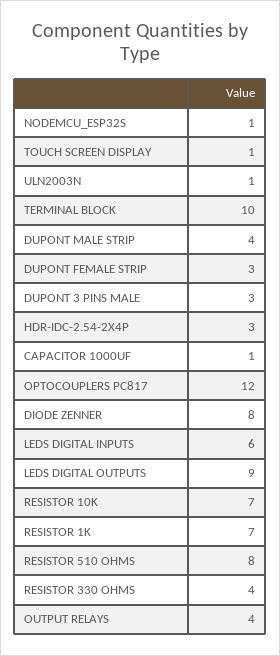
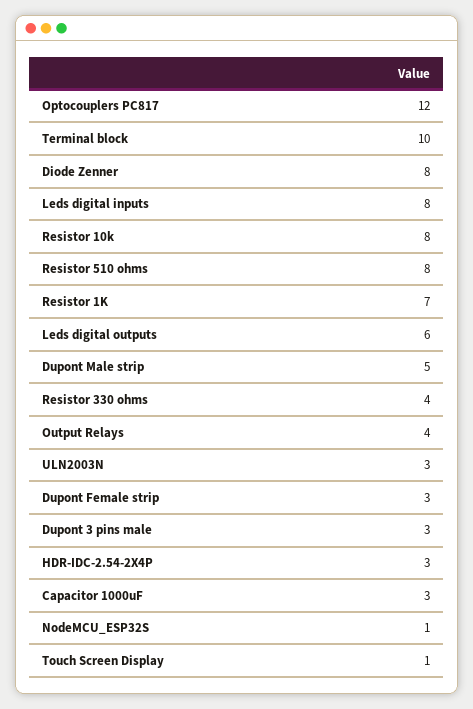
  {
    "NODEMCU_ESP32S": 1,
    "TOUCH SCREEN DISPLAY": 1,
-   "ULN2003N": 1,
+   "ULN2003N": 3,
    "TERMINAL BLOCK": 10,
-   "DUPONT MALE STRIP": 4,
+   "DUPONT MALE STRIP": 5,
    "DUPONT FEMALE STRIP": 3,
    "DUPONT 3 PINS MALE": 3,
    "HDR-IDC-2.54-2X4P": 3,
-   "CAPACITOR 1000UF": 1,
+   "CAPACITOR 1000UF": 3,
    "OPTOCOUPLERS PC817": 12,
    "DIODE ZENNER": 8,
-   "LEDS DIGITAL INPUTS": 6,
+   "LEDS DIGITAL INPUTS": 8,
-   "LEDS DIGITAL OUTPUTS": 9,
+   "LEDS DIGITAL OUTPUTS": 6,
-   "RESISTOR 10K": 7,
+   "RESISTOR 10K": 8,
    "RESISTOR 1K": 7,
    "RESISTOR 510 OHMS": 8,
    "RESISTOR 330 OHMS": 4,
    "OUTPUT RELAYS": 4
  }

